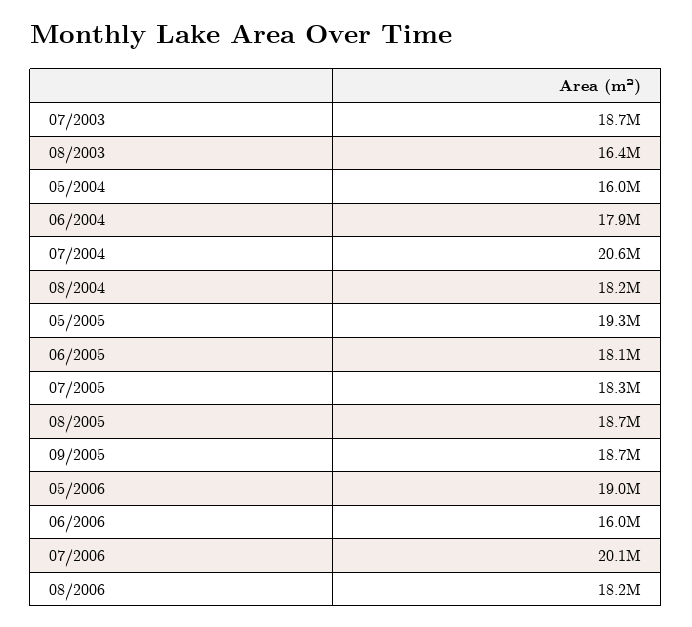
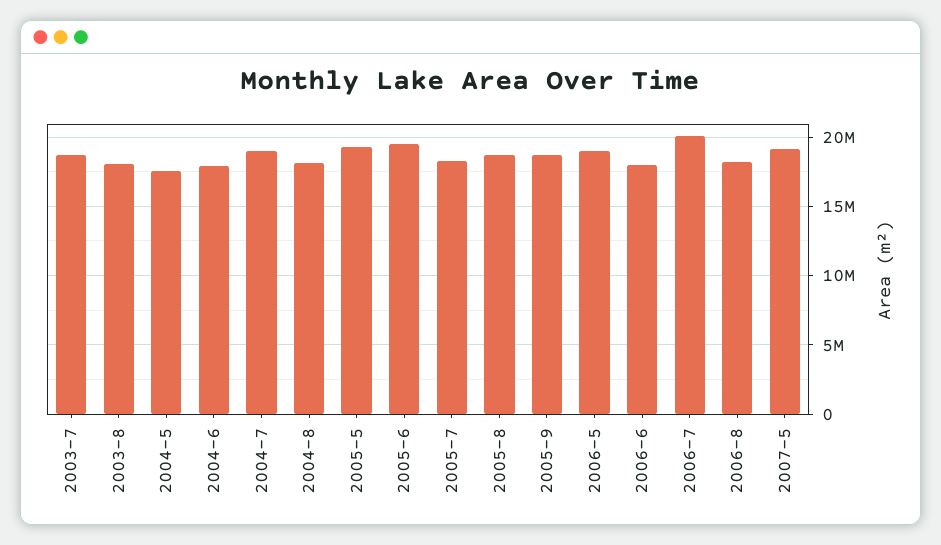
  {
    "07/2003": 18700000,
-   "08/2003": 16400000,
+   "08/2003": 18000000,
-   "05/2004": 16000000,
+   "05/2004": 17500000,
    "06/2004": 17900000,
-   "07/2004": 20600000,
+   "07/2004": 19000000,
    "08/2004": 18200000,
    "05/2005": 19300000,
-   "06/2005": 18100000,
+   "06/2005": 19500000,
    "07/2005": 18300000,
    "08/2005": 18700000,
    "09/2005": 18700000,
    "05/2006": 19000000,
-   "06/2006": 16000000,
+   "06/2006": 18000000,
    "07/2006": 20100000,
-   "08/2006": 18200000
+   "08/2006": 18200000,
+   "2007-5": 19000000
  }

